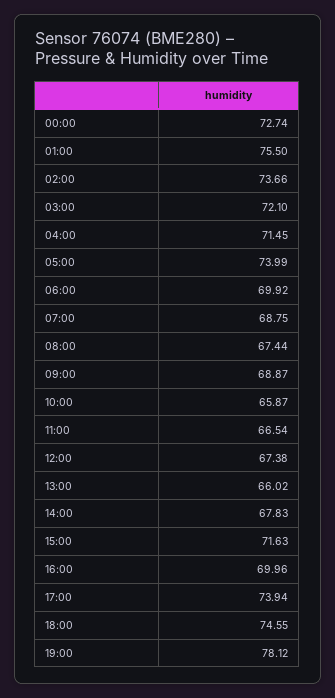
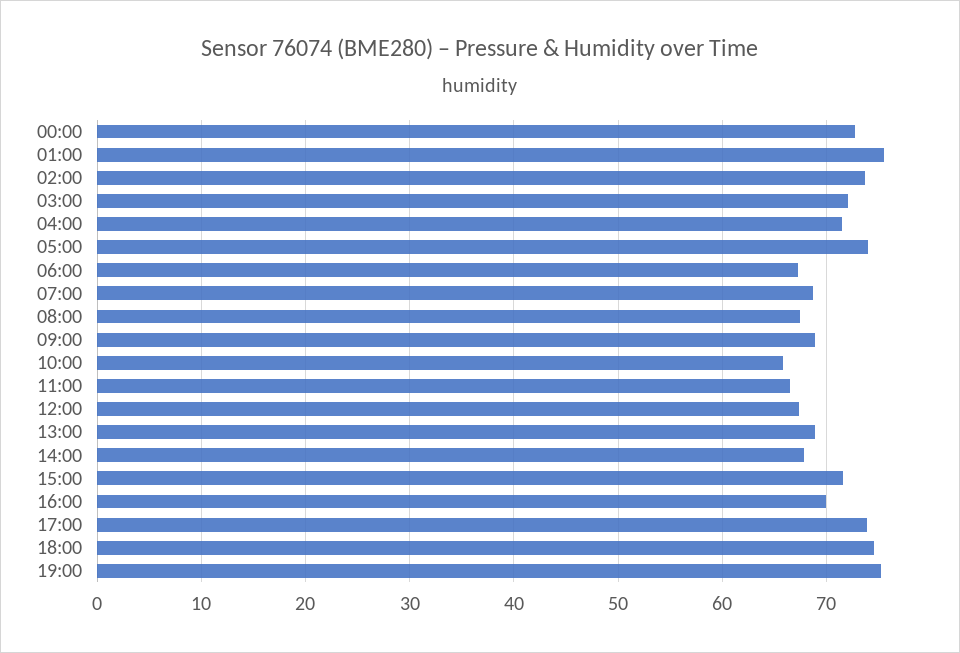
  {
    "00:00": 72.74,
    "01:00": 75.5,
    "02:00": 73.66,
    "03:00": 72.1,
    "04:00": 71.45,
    "05:00": 73.99,
-   "06:00": 69.92,
+   "06:00": 67,
    "07:00": 68.75,
    "08:00": 67.44,
    "09:00": 68.87,
    "10:00": 65.87,
    "11:00": 66.54,
    "12:00": 67.38,
-   "13:00": 66.02,
+   "13:00": 69,
    "14:00": 67.83,
    "15:00": 71.63,
    "16:00": 69.96,
    "17:00": 73.94,
    "18:00": 74.55,
-   "19:00": 78.12
+   "19:00": 75
  }

